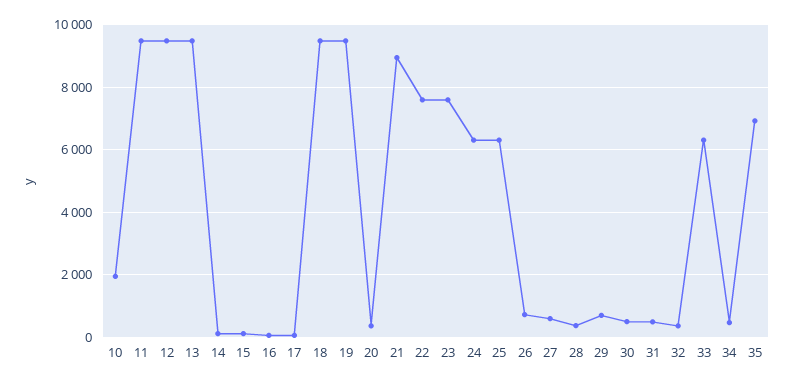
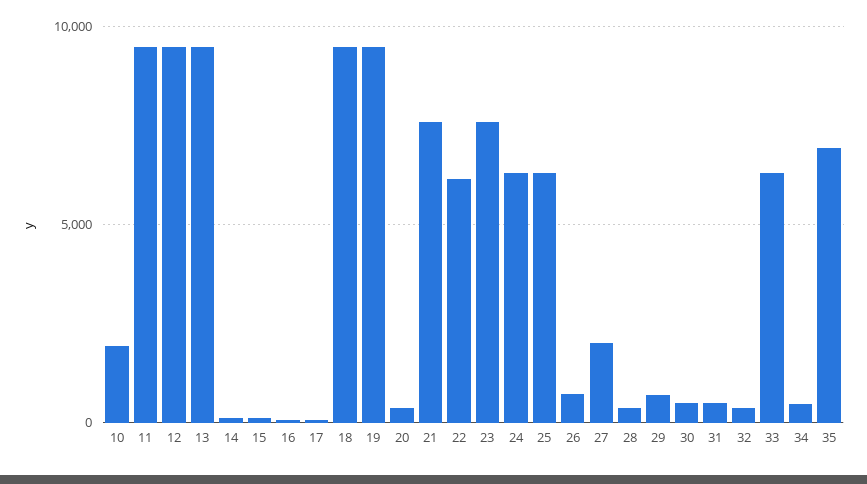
  {
    "10": 2000,
    "11": 9400,
    "12": 9400,
    "13": 9400,
    "14": 200,
    "15": 200,
    "16": 0,
    "17": 0,
    "18": 9400,
    "19": 9400,
    "20": 400,
-   "21": 9000,
+   "21": 7500,
-   "22": 7600,
+   "22": 6000,
    "23": 7600,
    "24": 6400,
    "25": 6400,
    "26": 800,
-   "27": 600,
+   "27": 2000,
    "28": 400,
    "29": 600,
    "30": 400,
    "31": 400,
    "32": 400,
    "33": 6400,
    "34": 400,
    "35": 7000
  }

